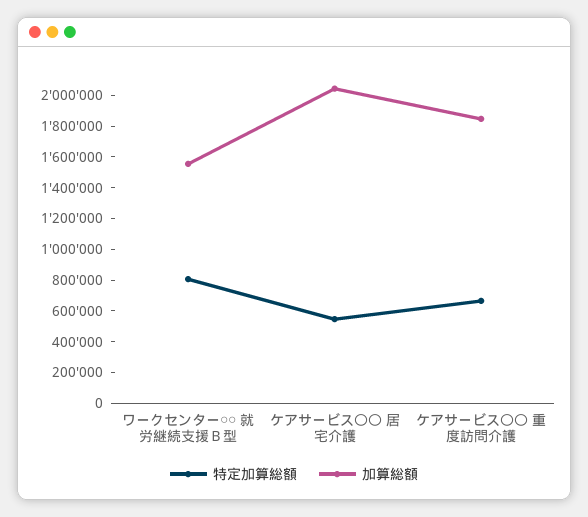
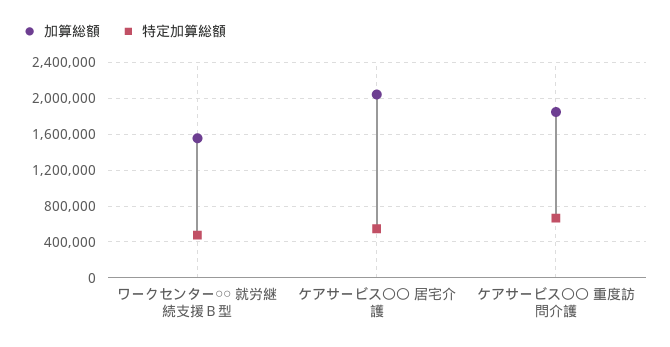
  {
    "特定加算総額": {
-     "ワークセンター○○ 就労継続支援Ｂ型": 800000,
+     "ワークセンター○○ 就労継続支援Ｂ型": 500000,
      "ケアサービス〇〇 居宅介護": 500000,
      "ケアサービス〇〇 重度訪問介護": 700000
    },
    "加算総額": {
      "ワークセンター○○ 就労継続支援Ｂ型": 1600000,
      "ケアサービス〇〇 居宅介護": 2000000,
      "ケアサービス〇〇 重度訪問介護": 1800000
    }
  }

